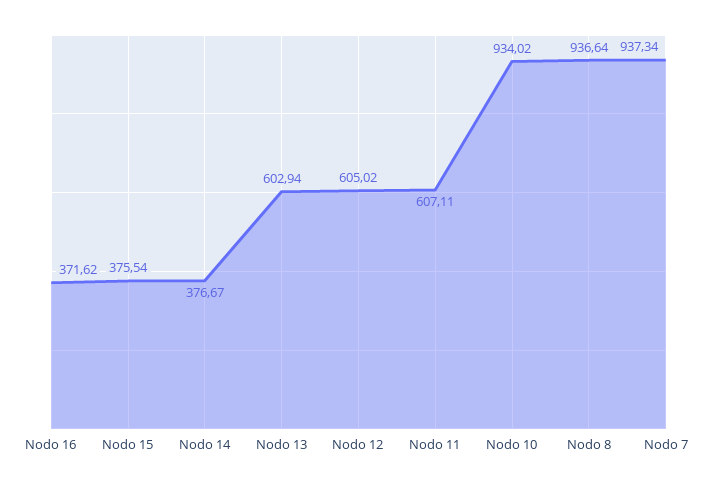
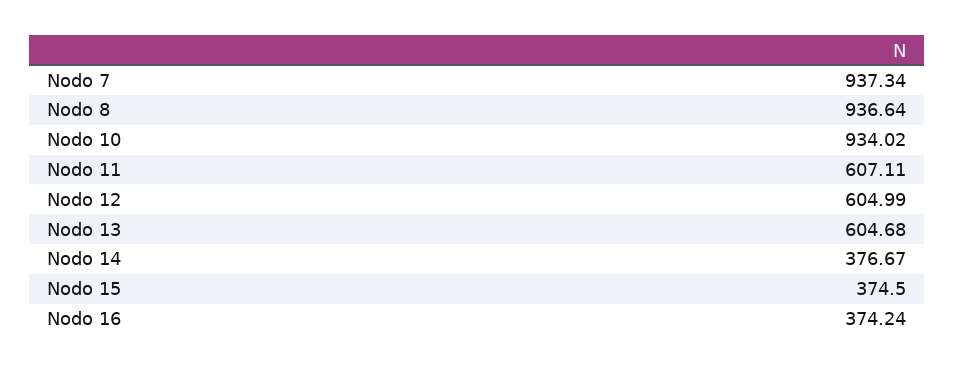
  {
-   "Nodo 16": 371.62,
+   "Nodo 16": 374.24,
-   "Nodo 15": 375.54,
+   "Nodo 15": 374.5,
    "Nodo 14": 376.67,
-   "Nodo 13": 602.94,
+   "Nodo 13": 604.68,
-   "Nodo 12": 605.02,
+   "Nodo 12": 604.99,
    "Nodo 11": 607.11,
    "Nodo 10": 934.02,
    "Nodo 8": 936.64,
    "Nodo 7": 937.34
  }

